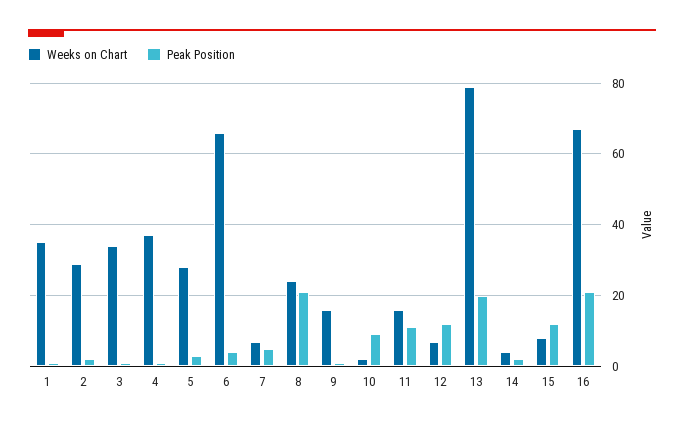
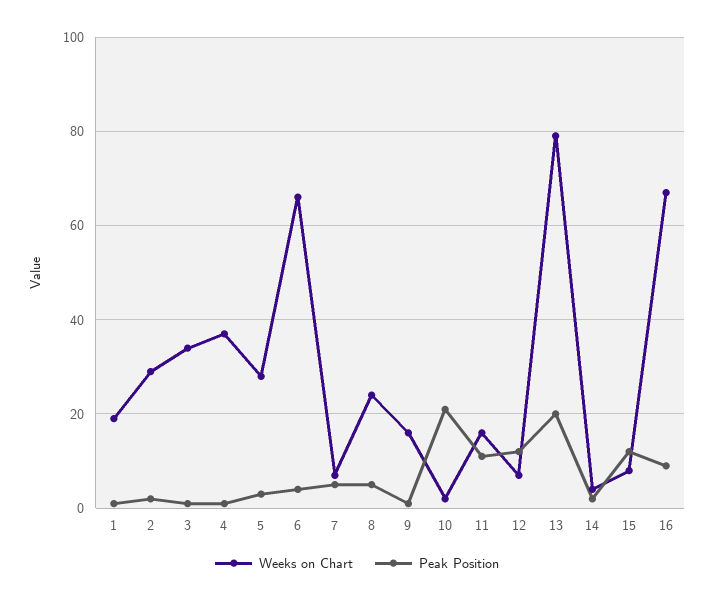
  {
    "Weeks on Chart": {
-     "1": 35,
+     "1": 20,
      "2": 30,
      "3": 35,
      "4": 35,
      "5": 30,
      "6": 65,
      "7": 5,
      "8": 25,
      "9": 15,
      "10": 0,
      "11": 15,
      "12": 5,
      "13": 80,
      "14": 5,
      "15": 10,
      "16": 65
    },
    "Peak Position": {
      "1": 0,
      "2": 0,
      "3": 0,
      "4": 0,
      "5": 5,
      "6": 5,
      "7": 5,
-     "8": 20,
+     "8": 5,
      "9": 0,
-     "10": 10,
+     "10": 20,
      "11": 10,
      "12": 10,
      "13": 20,
      "14": 0,
      "15": 10,
-     "16": 20
+     "16": 10
    }
  }

